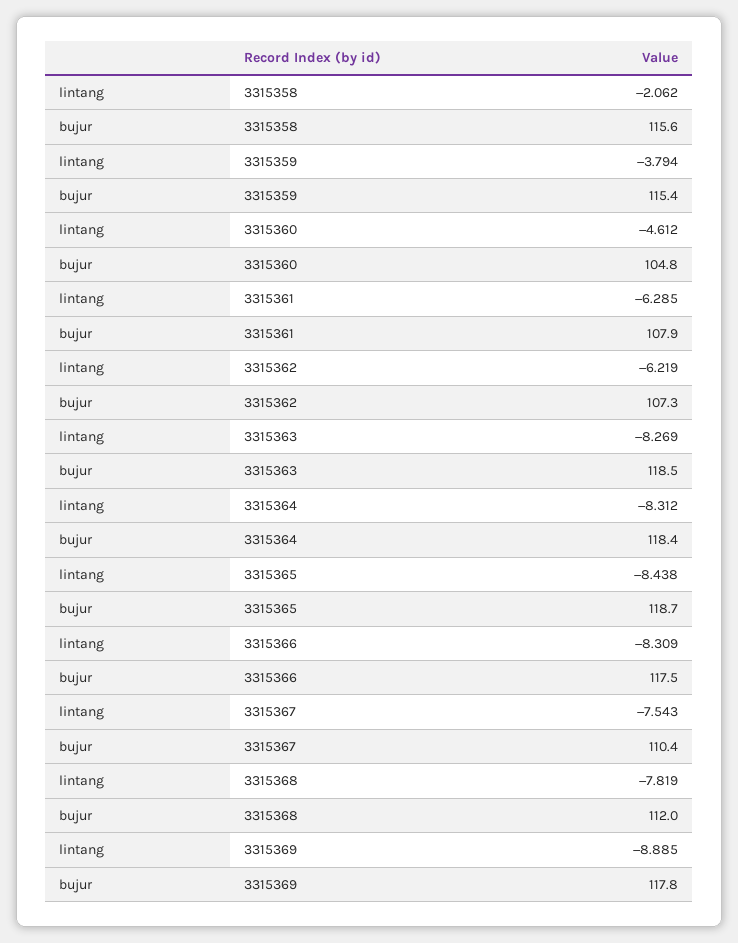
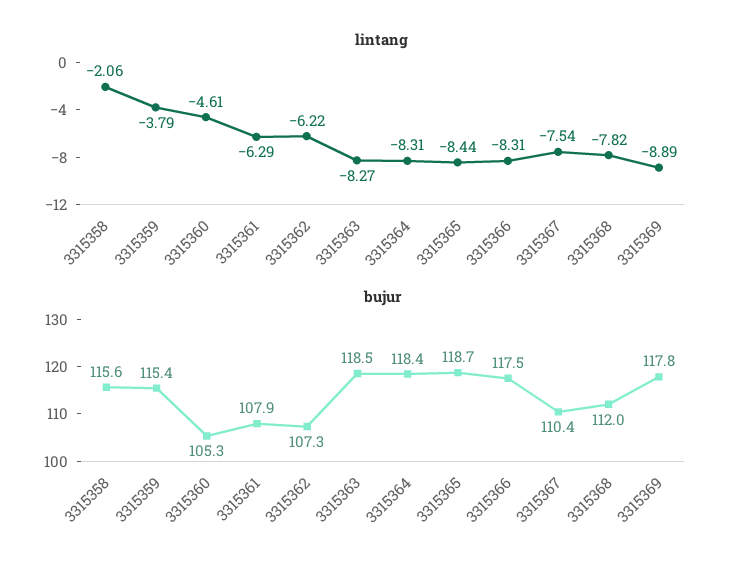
  {
    "lintang": {
      "3315358": -2.062,
      "3315359": -3.794,
      "3315360": -4.612,
      "3315361": -6.285,
      "3315362": -6.219,
      "3315363": -8.269,
      "3315364": -8.312,
      "3315365": -8.438,
      "3315366": -8.309,
      "3315367": -7.543,
      "3315368": -7.819,
      "3315369": -8.885
    },
    "bujur": {
      "3315358": 115.6,
      "3315359": 115.4,
-     "3315360": 104.8,
+     "3315360": 105.3,
      "3315361": 107.9,
      "3315362": 107.3,
      "3315363": 118.5,
      "3315364": 118.4,
      "3315365": 118.7,
      "3315366": 117.5,
      "3315367": 110.4,
      "3315368": 112,
      "3315369": 117.8
    }
  }

